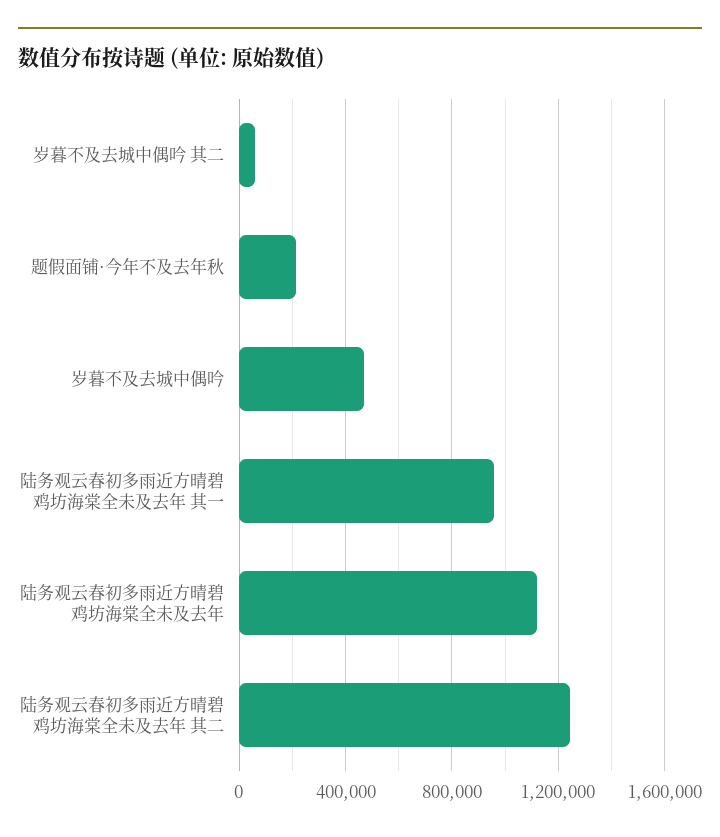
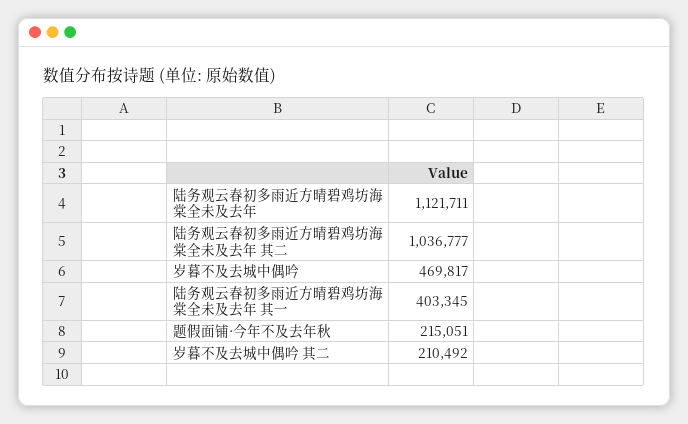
  {
-   "岁暮不及去城中偶吟 其二": 50000,
+   "岁暮不及去城中偶吟 其二": 210492,
    "题假面铺·今年不及去年秋": 215051,
    "岁暮不及去城中偶吟": 469817,
-   "陆务观云春初多雨近方晴碧鸡坊海棠全未及去年 其一": 950000,
+   "陆务观云春初多雨近方晴碧鸡坊海棠全未及去年 其一": 403345,
    "陆务观云春初多雨近方晴碧鸡坊海棠全未及去年": 1121711,
-   "陆务观云春初多雨近方晴碧鸡坊海棠全未及去年 其二": 1250000
+   "陆务观云春初多雨近方晴碧鸡坊海棠全未及去年 其二": 1036777
  }

